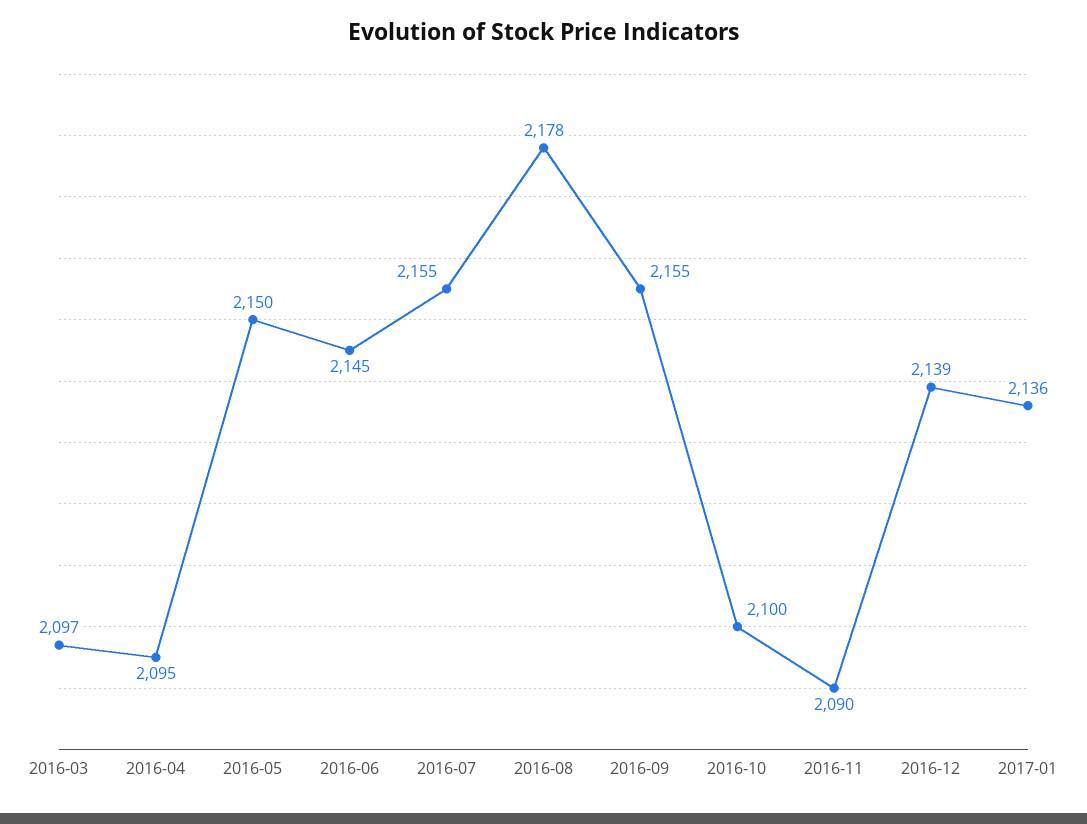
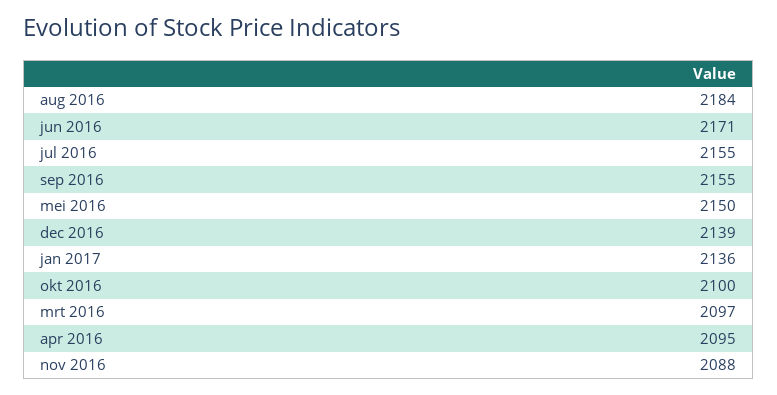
  {
    "2016-03": 2097,
    "2016-04": 2095,
    "2016-05": 2150,
-   "2016-06": 2145,
+   "2016-06": 2171,
    "2016-07": 2155,
-   "2016-08": 2178,
+   "2016-08": 2184,
    "2016-09": 2155,
    "2016-10": 2100,
-   "2016-11": 2090,
+   "2016-11": 2088,
    "2016-12": 2139,
    "2017-01": 2136
  }

